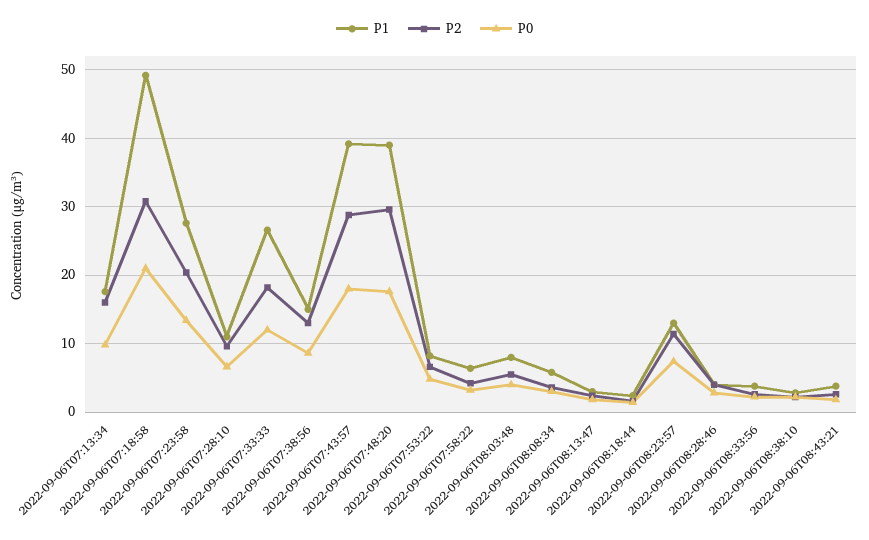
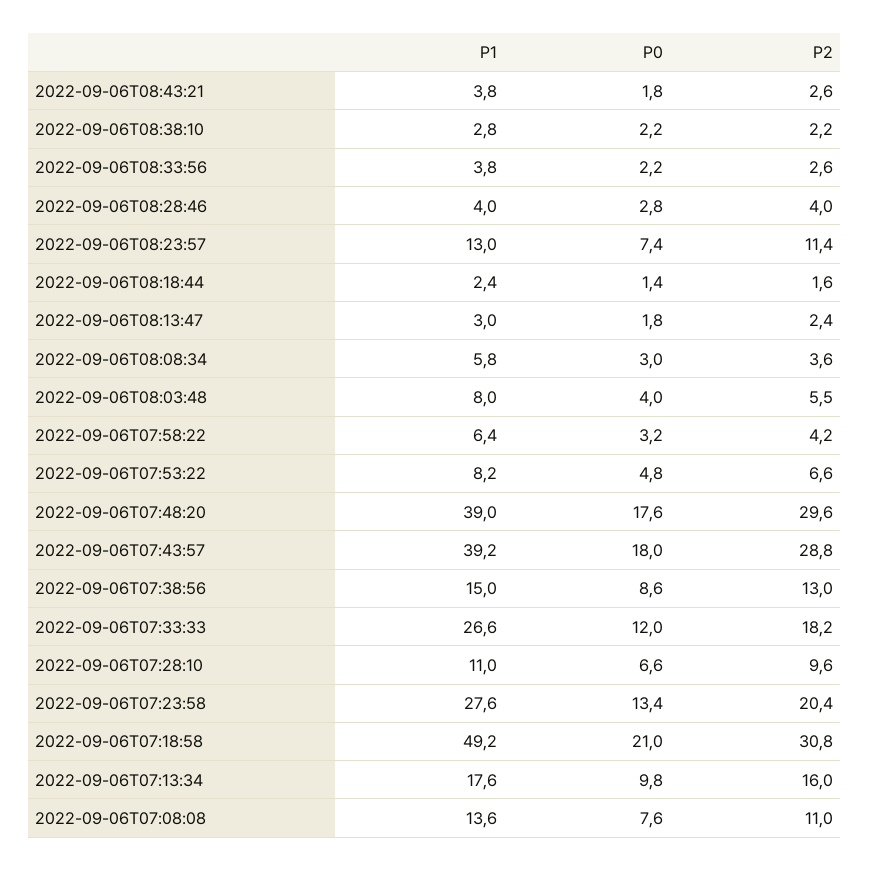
  {
    "P1": {
      "2022-09-06T07:13:34": 17.6,
      "2022-09-06T07:18:58": 49.2,
      "2022-09-06T07:23:58": 27.6,
      "2022-09-06T07:28:10": 11,
      "2022-09-06T07:33:33": 26.6,
      "2022-09-06T07:38:56": 15,
      "2022-09-06T07:43:57": 39.2,
      "2022-09-06T07:48:20": 39,
      "2022-09-06T07:53:22": 8.2,
      "2022-09-06T07:58:22": 6.4,
      "2022-09-06T08:03:48": 8,
      "2022-09-06T08:08:34": 5.8,
      "2022-09-06T08:13:47": 3,
      "2022-09-06T08:18:44": 2.4,
      "2022-09-06T08:23:57": 13,
      "2022-09-06T08:28:46": 4,
      "2022-09-06T08:33:56": 3.8,
      "2022-09-06T08:38:10": 2.8,
-     "2022-09-06T08:43:21": 3.8
+     "2022-09-06T08:43:21": 3.8,
+     "2022-09-06T07:08:08": 13.6
    },
    "P2": {
      "2022-09-06T07:13:34": 16,
      "2022-09-06T07:18:58": 30.8,
      "2022-09-06T07:23:58": 20.4,
      "2022-09-06T07:28:10": 9.6,
      "2022-09-06T07:33:33": 18.2,
      "2022-09-06T07:38:56": 13,
      "2022-09-06T07:43:57": 28.8,
      "2022-09-06T07:48:20": 29.6,
      "2022-09-06T07:53:22": 6.6,
      "2022-09-06T07:58:22": 4.2,
      "2022-09-06T08:03:48": 5.5,
      "2022-09-06T08:08:34": 3.6,
      "2022-09-06T08:13:47": 2.4,
      "2022-09-06T08:18:44": 1.6,
      "2022-09-06T08:23:57": 11.4,
      "2022-09-06T08:28:46": 4,
      "2022-09-06T08:33:56": 2.6,
      "2022-09-06T08:38:10": 2.2,
-     "2022-09-06T08:43:21": 2.6
+     "2022-09-06T08:43:21": 2.6,
+     "2022-09-06T07:08:08": 11
    },
    "P0": {
      "2022-09-06T07:13:34": 9.8,
      "2022-09-06T07:18:58": 21,
      "2022-09-06T07:23:58": 13.4,
      "2022-09-06T07:28:10": 6.6,
      "2022-09-06T07:33:33": 12,
      "2022-09-06T07:38:56": 8.6,
      "2022-09-06T07:43:57": 18,
      "2022-09-06T07:48:20": 17.6,
      "2022-09-06T07:53:22": 4.8,
      "2022-09-06T07:58:22": 3.2,
      "2022-09-06T08:03:48": 4,
      "2022-09-06T08:08:34": 3,
      "2022-09-06T08:13:47": 1.8,
      "2022-09-06T08:18:44": 1.4,
      "2022-09-06T08:23:57": 7.4,
      "2022-09-06T08:28:46": 2.8,
      "2022-09-06T08:33:56": 2.2,
      "2022-09-06T08:38:10": 2.2,
-     "2022-09-06T08:43:21": 1.8
+     "2022-09-06T08:43:21": 1.8,
+     "2022-09-06T07:08:08": 7.6
    }
  }

